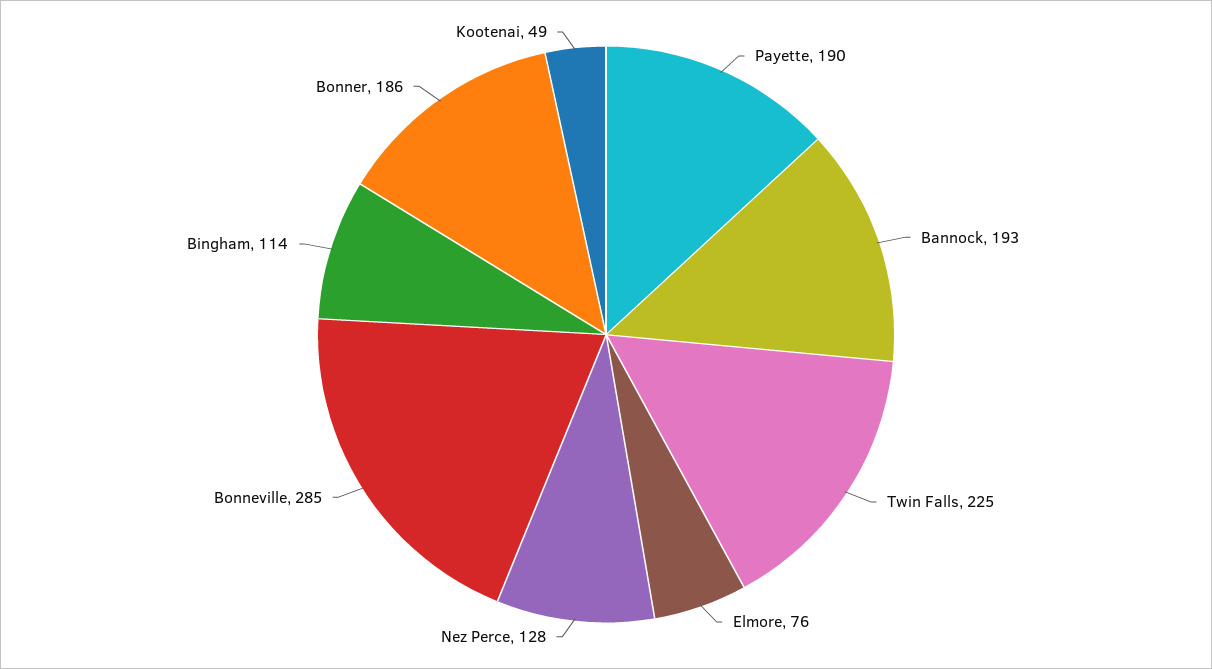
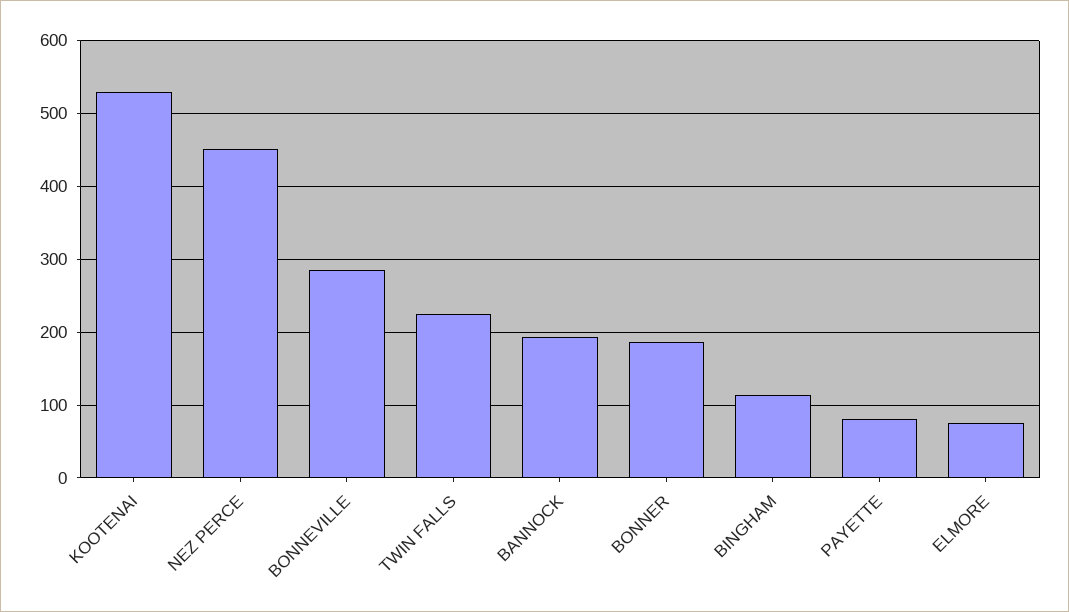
  {
-   "Payette": 190,
+   "Payette": 80,
    "Bannock": 193,
    "Twin Falls": 225,
    "Elmore": 76,
-   "Nez Perce": 128,
+   "Nez Perce": 450,
    "Bonneville": 285,
    "Bingham": 114,
    "Bonner": 186,
-   "Kootenai": 49
+   "Kootenai": 530
  }

